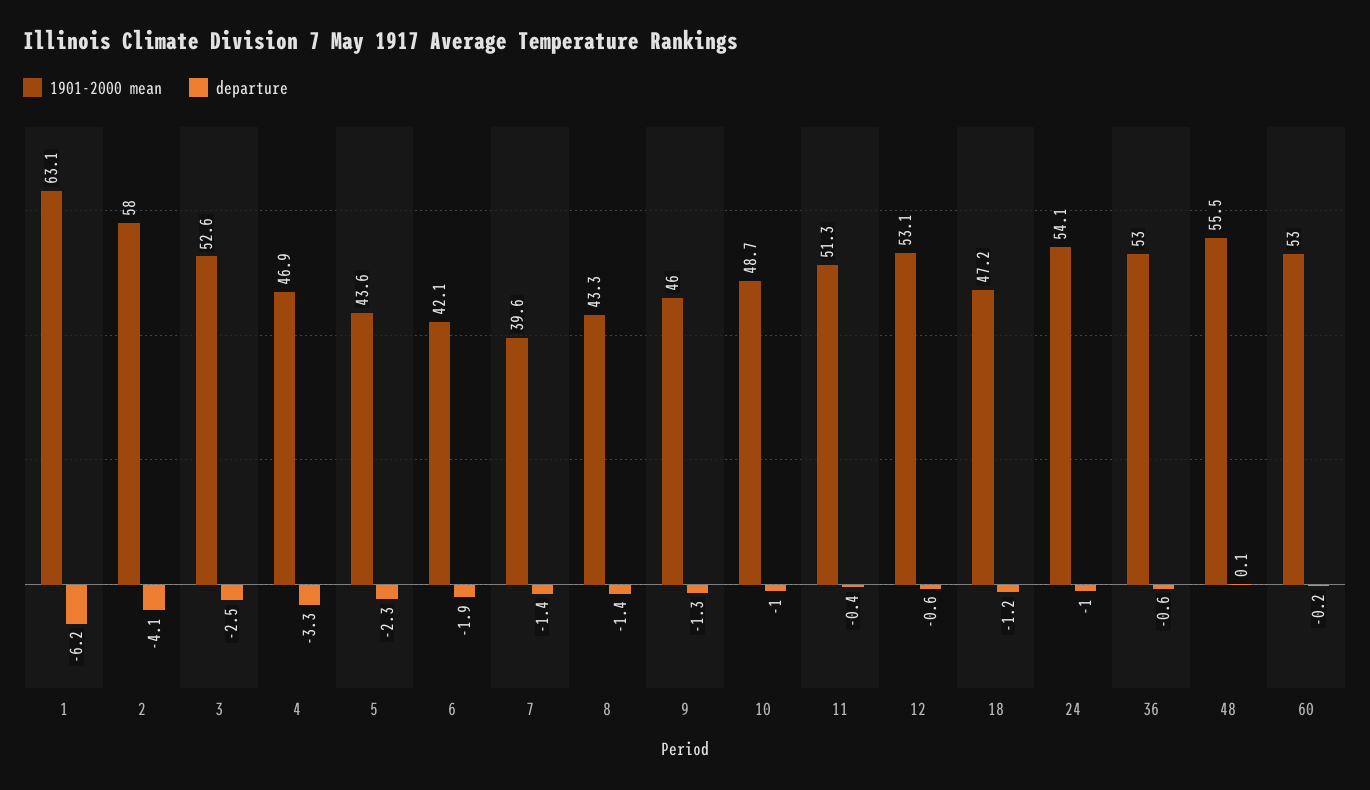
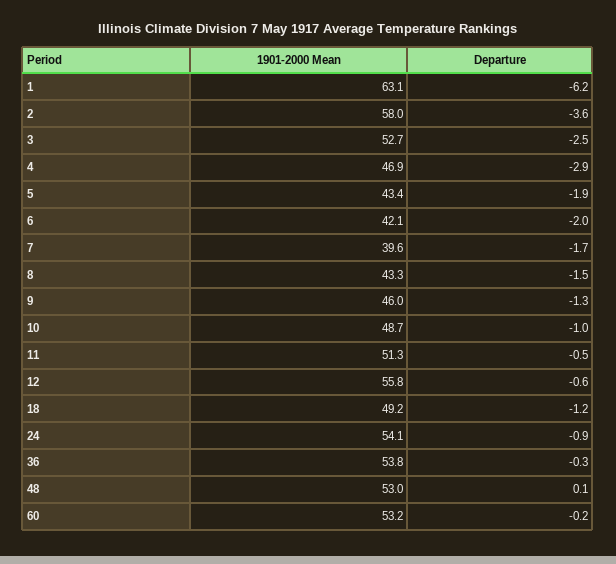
  {
    "1901-2000 mean": {
      "1": 63.1,
      "2": 58,
-     "3": 52.6,
+     "3": 52.7,
      "4": 46.9,
-     "5": 43.6,
+     "5": 43.4,
      "6": 42.1,
      "7": 39.6,
      "8": 43.3,
      "9": 46,
      "10": 48.7,
      "11": 51.3,
-     "12": 53.1,
+     "12": 55.8,
-     "18": 47.2,
+     "18": 49.2,
      "24": 54.1,
-     "36": 53,
+     "36": 53.8,
-     "48": 55.5,
+     "48": 53,
-     "60": 53
+     "60": 53.2
    },
    "departure": {
      "1": -6.2,
-     "2": -4.1,
+     "2": -3.6,
      "3": -2.5,
-     "4": -3.3,
+     "4": -2.9,
-     "5": -2.3,
+     "5": -1.9,
-     "6": -1.9,
+     "6": -2,
-     "7": -1.4,
+     "7": -1.7,
-     "8": -1.4,
+     "8": -1.5,
      "9": -1.3,
      "10": -1,
-     "11": -0.4,
+     "11": -0.5,
      "12": -0.6,
      "18": -1.2,
-     "24": -1,
+     "24": -0.9,
-     "36": -0.6,
+     "36": -0.3,
      "48": 0.1,
      "60": -0.2
    }
  }

